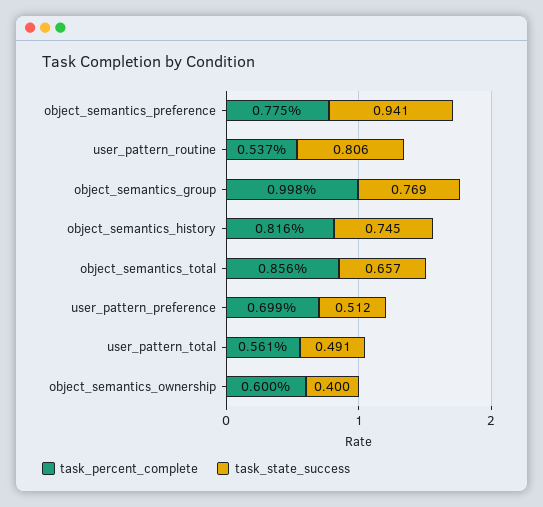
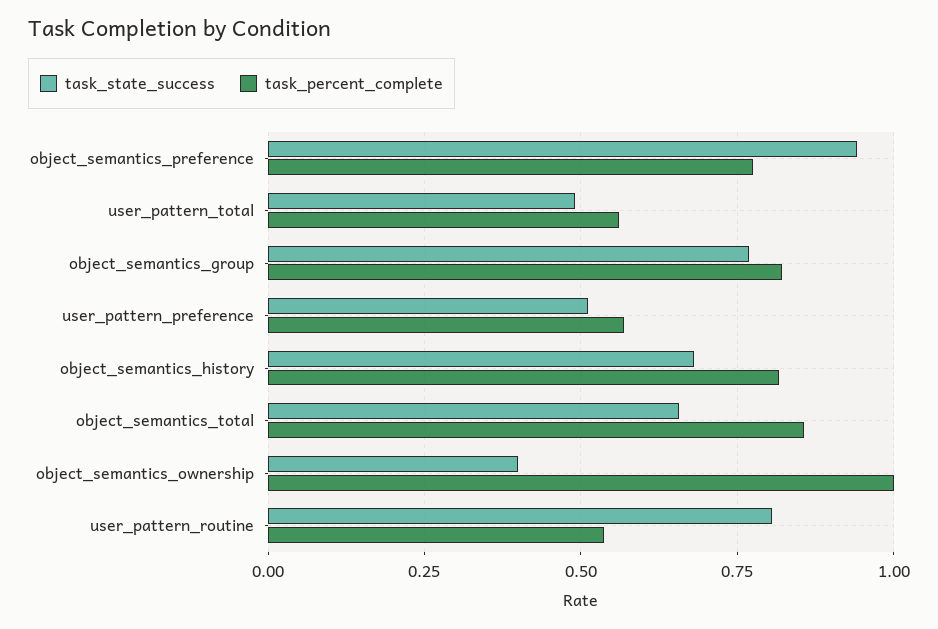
  {
    "task_percent_complete": {
      "object_semantics_preference": 0.775,
      "user_pattern_routine": 0.537,
-     "object_semantics_group": 0.998,
+     "object_semantics_group": 0.825,
      "object_semantics_history": 0.816,
      "object_semantics_total": 0.856,
-     "user_pattern_preference": 0.699,
+     "user_pattern_preference": 0.575,
      "user_pattern_total": 0.561,
-     "object_semantics_ownership": 0.6
+     "object_semantics_ownership": 1
    },
    "task_state_success": {
      "object_semantics_preference": 0.941,
      "user_pattern_routine": 0.806,
      "object_semantics_group": 0.769,
-     "object_semantics_history": 0.745,
+     "object_semantics_history": 0.675,
      "object_semantics_total": 0.657,
      "user_pattern_preference": 0.512,
      "user_pattern_total": 0.491,
      "object_semantics_ownership": 0.4
    }
  }

